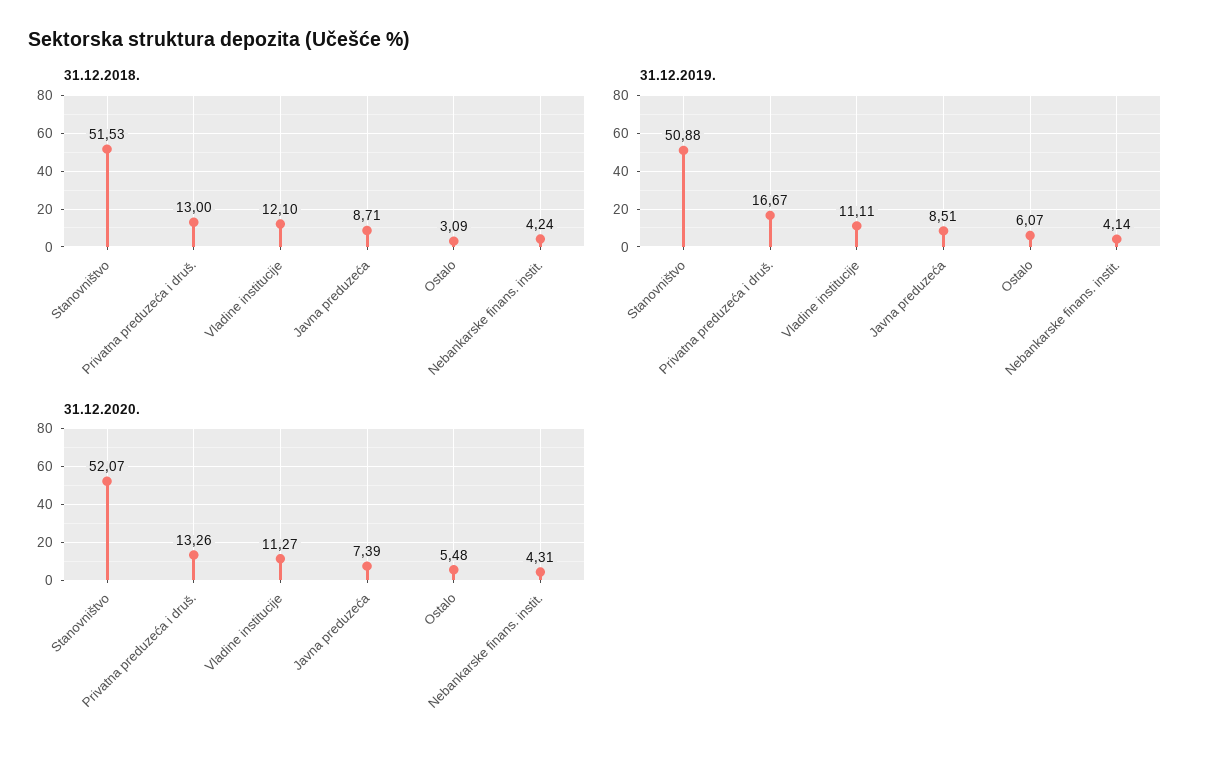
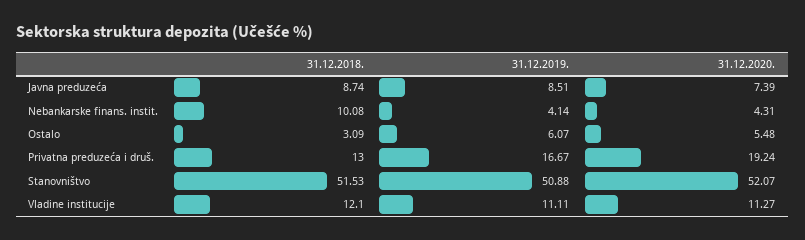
  {
    "31.12.2018.": {
      "Stanovništvo": 51.53,
      "Privatna preduzeća i druš.": 13,
      "Vladine institucije": 12.1,
-     "Javna preduzeća": 8.71,
+     "Javna preduzeća": 8.74,
      "Ostalo": 3.09,
-     "Nebankarske finans. instit.": 4.24
+     "Nebankarske finans. instit.": 10.08
    },
    "31.12.2019.": {
      "Stanovništvo": 50.88,
      "Privatna preduzeća i druš.": 16.67,
      "Vladine institucije": 11.11,
      "Javna preduzeća": 8.51,
      "Ostalo": 6.07,
      "Nebankarske finans. instit.": 4.14
    },
    "31.12.2020.": {
      "Stanovništvo": 52.07,
-     "Privatna preduzeća i druš.": 13.26,
+     "Privatna preduzeća i druš.": 19.24,
      "Vladine institucije": 11.27,
      "Javna preduzeća": 7.39,
      "Ostalo": 5.48,
      "Nebankarske finans. instit.": 4.31
    }
  }

